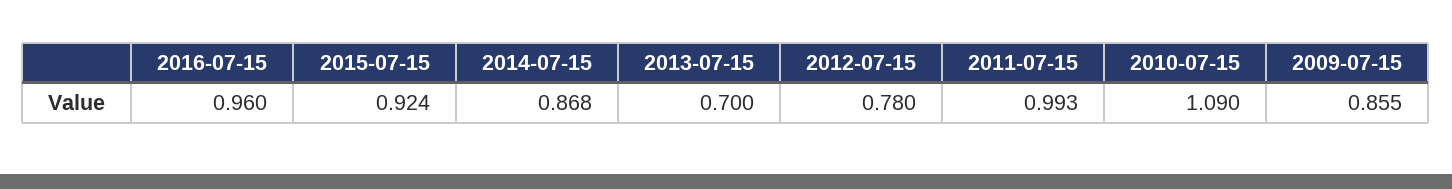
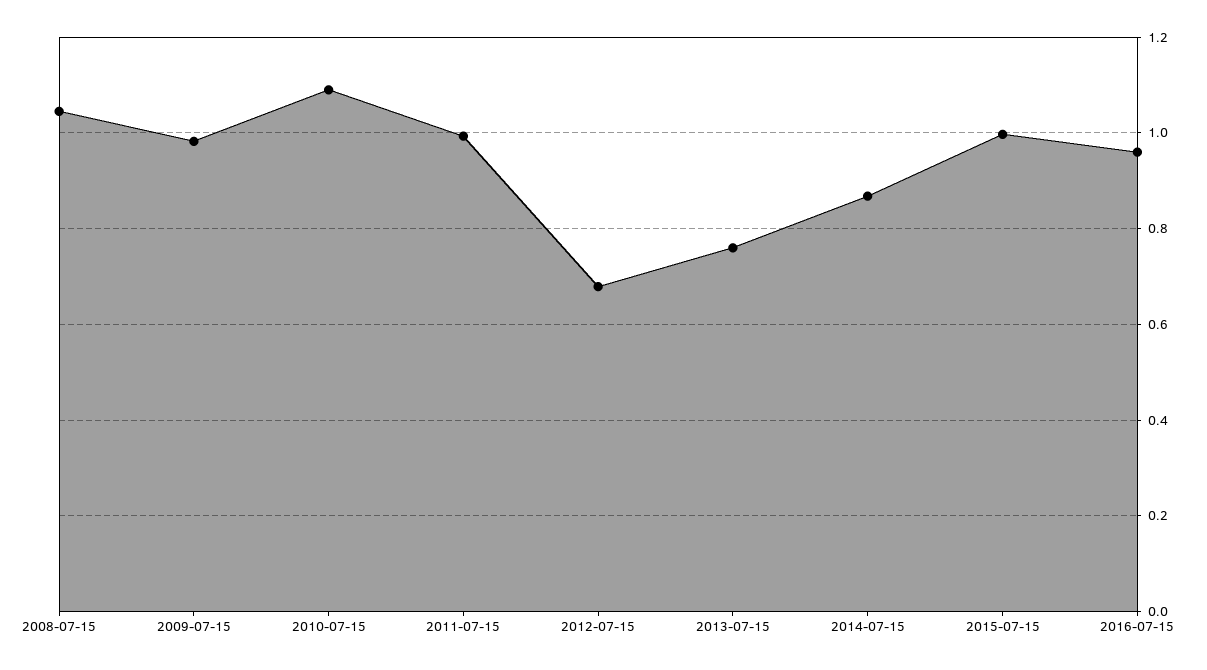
  {
    "2016-07-15": 0.96,
-   "2015-07-15": 0.924,
+   "2015-07-15": 1,
    "2014-07-15": 0.868,
-   "2013-07-15": 0.7,
+   "2013-07-15": 0.76,
-   "2012-07-15": 0.78,
+   "2012-07-15": 0.68,
    "2011-07-15": 0.993,
    "2010-07-15": 1.09,
-   "2009-07-15": 0.855
+   "2009-07-15": 0.98,
+   "2008-07-15": 1.04
  }

